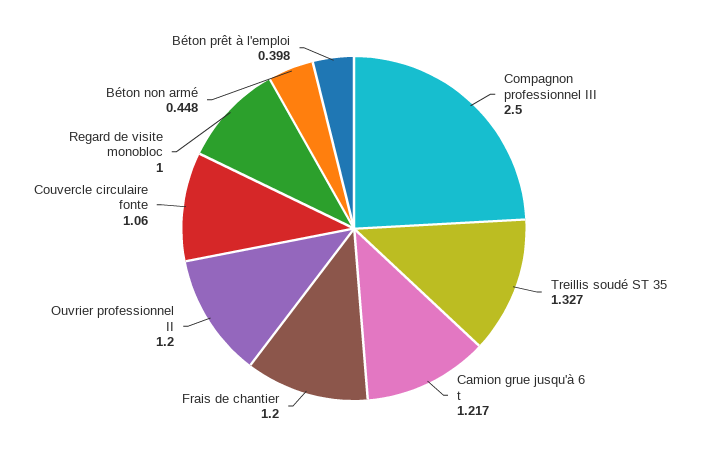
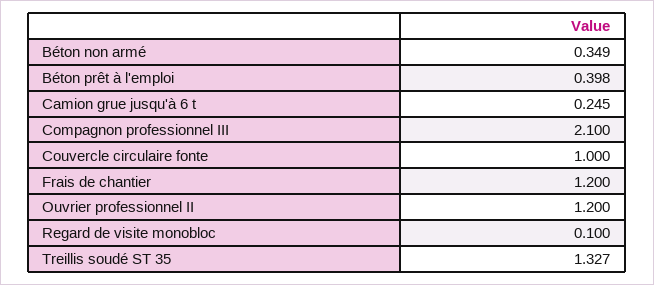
  {
-   "Compagnon professionnel III": 2.5,
+   "Compagnon professionnel III": 2.1,
    "Treillis soudé ST 35": 1.327,
-   "Camion grue jusqu'à 6 t": 1.217,
+   "Camion grue jusqu'à 6 t": 0.245,
    "Frais de chantier": 1.2,
    "Ouvrier professionnel II": 1.2,
-   "Couvercle circulaire fonte": 1.06,
+   "Couvercle circulaire fonte": 1,
-   "Regard de visite monobloc": 1,
+   "Regard de visite monobloc": 0.1,
-   "Béton non armé": 0.448,
+   "Béton non armé": 0.349,
    "Béton prêt à l'emploi": 0.398
  }

